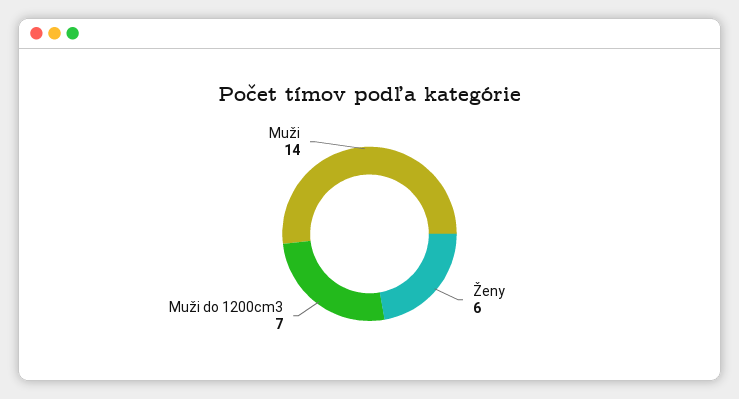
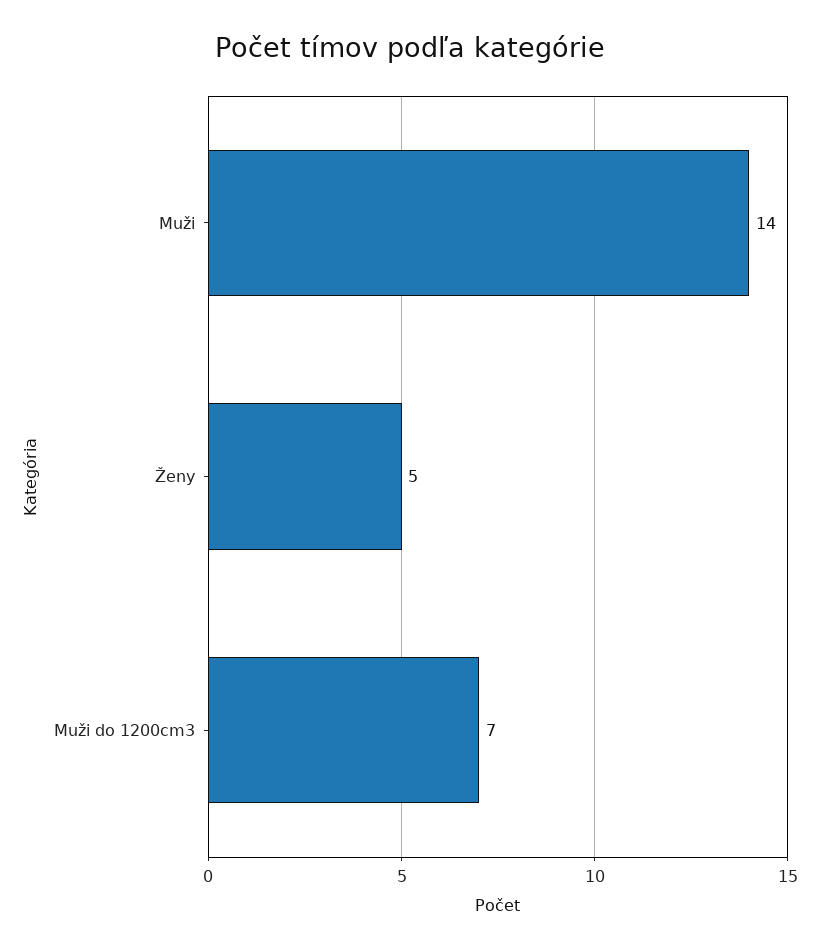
  {
-   "Ženy": 6,
+   "Ženy": 5,
    "Muži do 1200cm3": 7,
    "Muži": 14
  }

